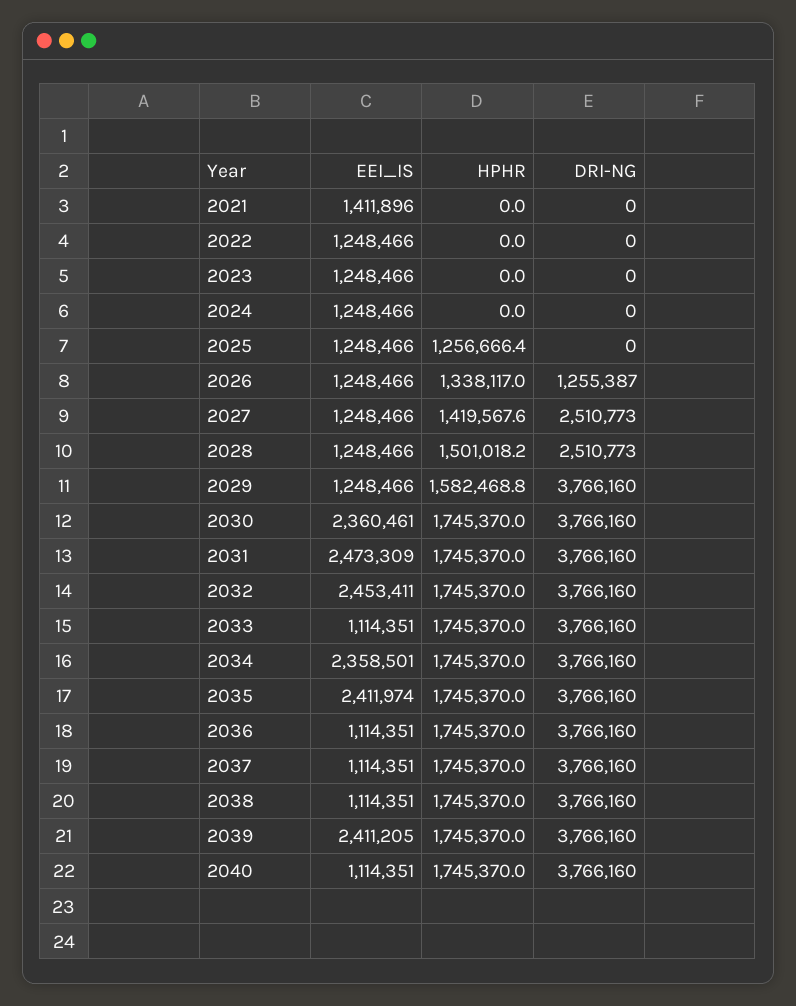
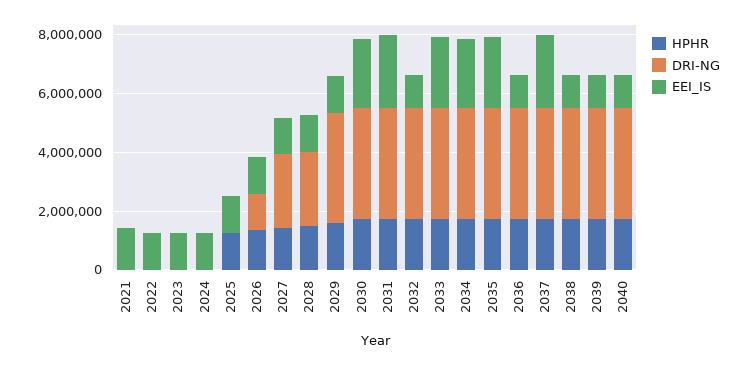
  {
    "EEI_IS": {
      "2021": 1411896,
      "2022": 1248466,
      "2023": 1248466,
      "2024": 1248466,
      "2025": 1248466,
      "2026": 1248466,
      "2027": 1248466,
      "2028": 1248466,
      "2029": 1248466,
      "2030": 2360461,
      "2031": 2473309,
-     "2032": 2453411,
+     "2032": 1000000,
-     "2033": 1114351,
+     "2033": 2500000,
      "2034": 2358501,
      "2035": 2411974,
      "2036": 1114351,
-     "2037": 1114351,
+     "2037": 2500000,
      "2038": 1114351,
-     "2039": 2411205,
+     "2039": 1000000,
      "2040": 1114351
    },
    "HPHR": {
      "2021": 0,
      "2022": 0,
      "2023": 0,
      "2024": 0,
      "2025": 1256666.4,
      "2026": 1338117,
      "2027": 1419567.6,
      "2028": 1501018.2,
      "2029": 1582468.8,
      "2030": 1745370,
      "2031": 1745370,
      "2032": 1745370,
      "2033": 1745370,
      "2034": 1745370,
      "2035": 1745370,
      "2036": 1745370,
      "2037": 1745370,
      "2038": 1745370,
      "2039": 1745370,
      "2040": 1745370
    },
    "DRI-NG": {
      "2021": 0,
      "2022": 0,
      "2023": 0,
      "2024": 0,
      "2025": 0,
      "2026": 1255387,
      "2027": 2510773,
      "2028": 2510773,
      "2029": 3766160,
      "2030": 3766160,
      "2031": 3766160,
      "2032": 3766160,
      "2033": 3766160,
      "2034": 3766160,
      "2035": 3766160,
      "2036": 3766160,
      "2037": 3766160,
      "2038": 3766160,
      "2039": 3766160,
      "2040": 3766160
    }
  }

